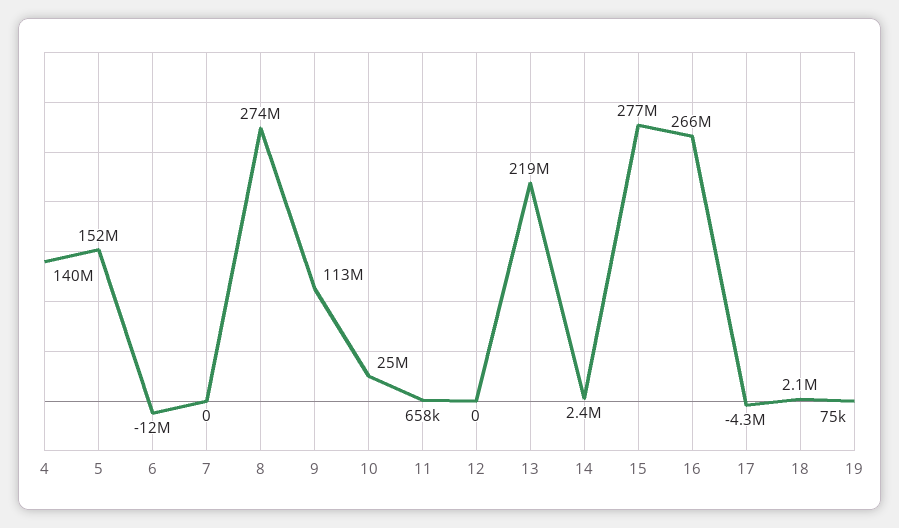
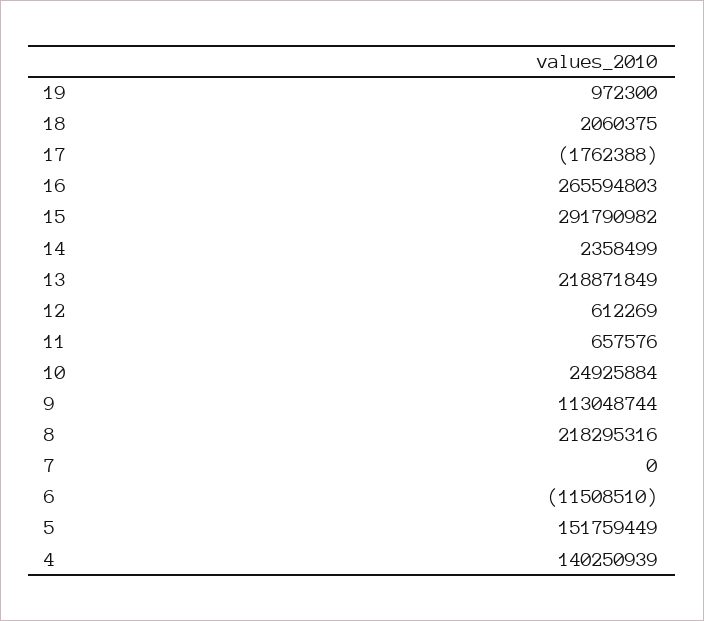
  {
    "4": 140250939,
    "5": 151759449,
    "6": -11508510,
    "7": 0,
-   "8": 274000000,
+   "8": 218295316,
    "9": 113048744,
    "10": 24925884,
    "11": 657576,
-   "12": 0,
+   "12": 612269,
    "13": 218871849,
    "14": 2358499,
-   "15": 277000000,
+   "15": 291790982,
    "16": 265594803,
-   "17": -4300000,
+   "17": -1762388,
    "18": 2060375,
-   "19": 75000
+   "19": 972300
  }

